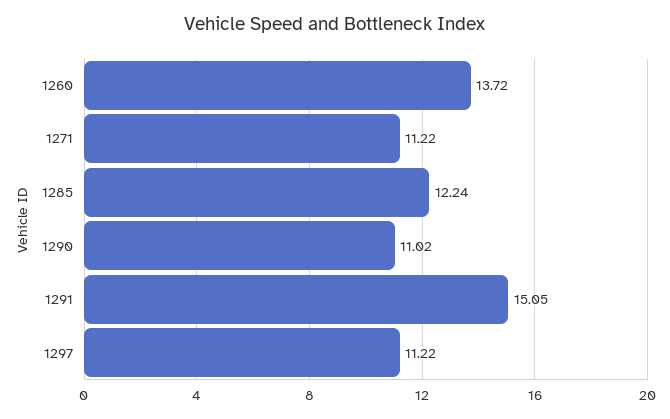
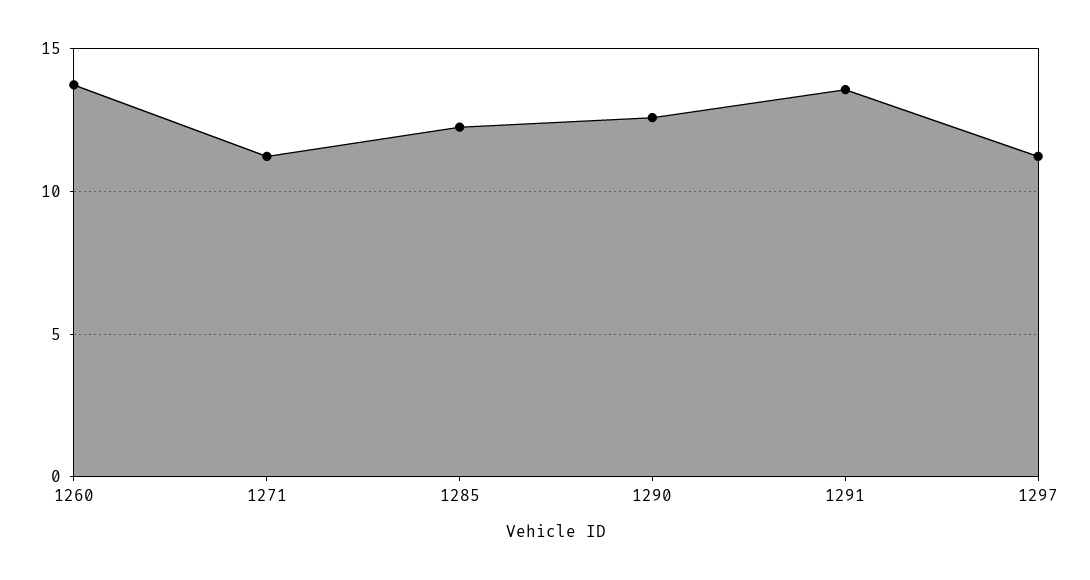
  {
    "1260": 13.72,
    "1271": 11.22,
    "1285": 12.24,
-   "1290": 11.02,
+   "1290": 12.5,
-   "1291": 15.05,
+   "1291": 13.5,
    "1297": 11.22
  }

